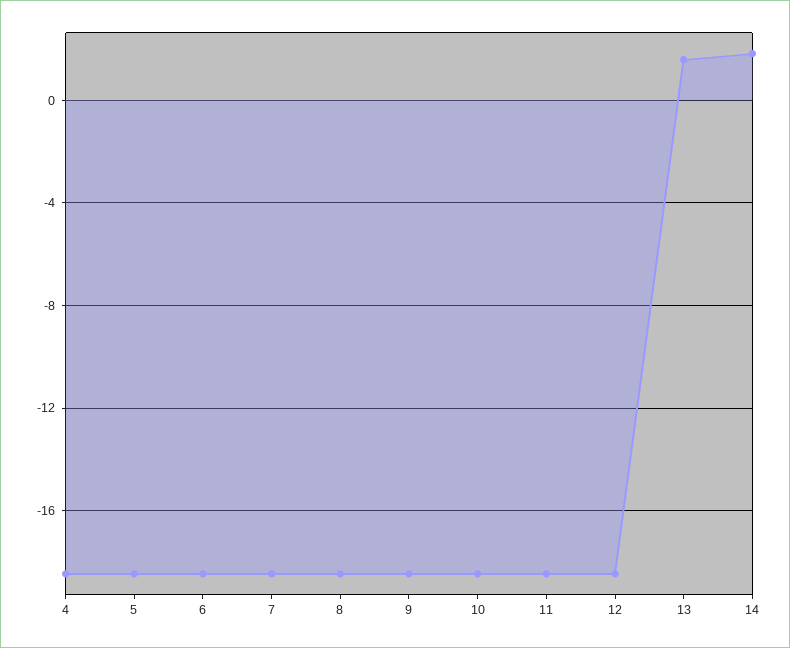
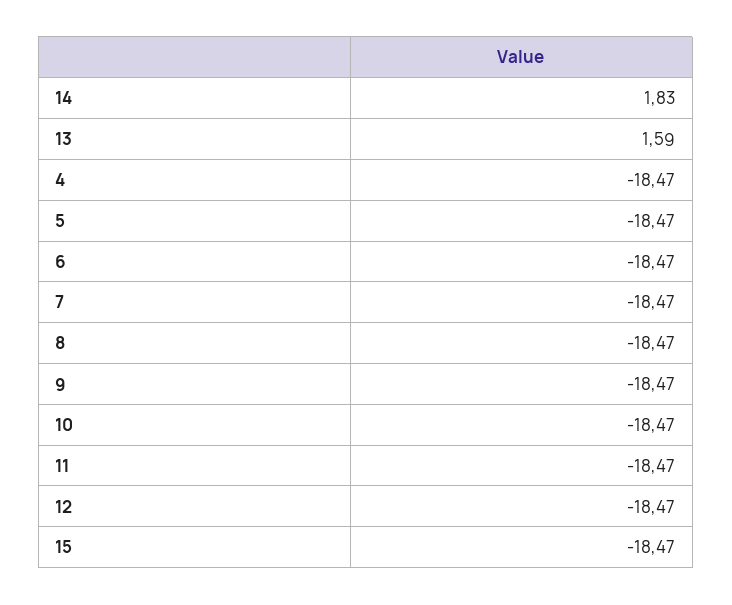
  {
    "4": -18.47,
    "5": -18.47,
    "6": -18.47,
    "7": -18.47,
    "8": -18.47,
    "9": -18.47,
    "10": -18.47,
    "11": -18.47,
    "12": -18.47,
    "13": 1.59,
-   "14": 1.83
+   "14": 1.83,
+   "15": -18.47
  }

